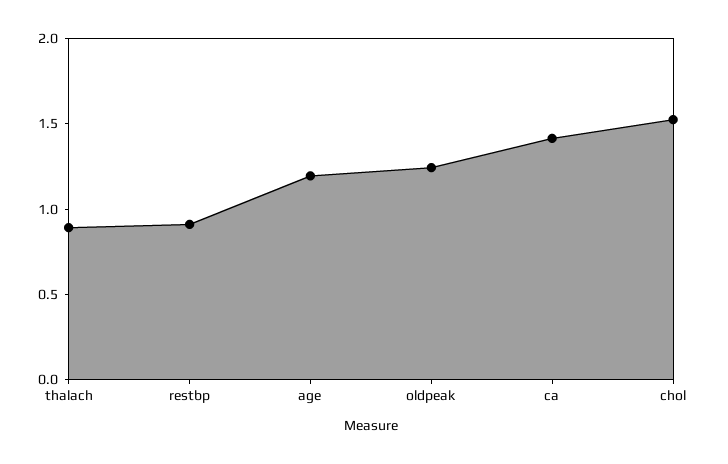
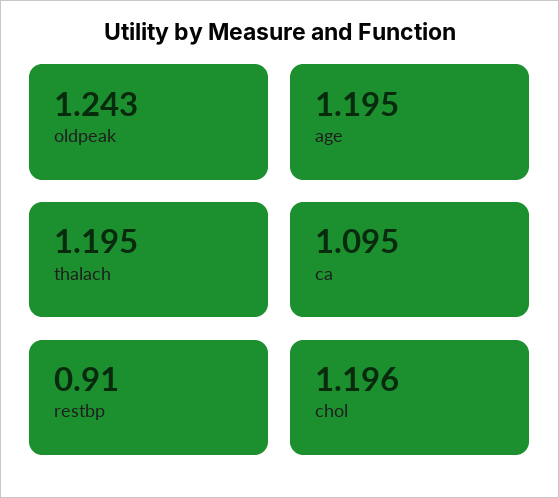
  {
-   "thalach": 0.9,
+   "thalach": 1.195,
    "restbp": 0.91,
    "age": 1.195,
    "oldpeak": 1.243,
-   "ca": 1.4,
+   "ca": 1.095,
-   "chol": 1.5
+   "chol": 1.196
  }

